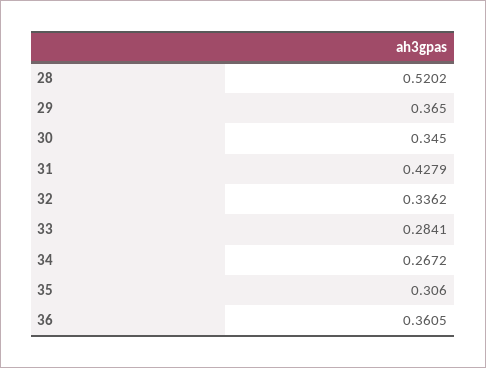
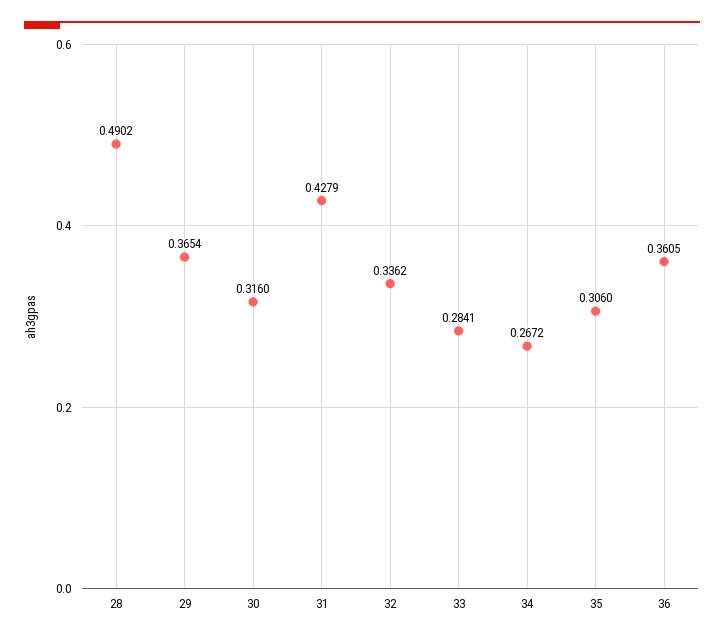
  {
-   "28": 0.5202,
+   "28": 0.4902,
-   "29": 0.365,
+   "29": 0.3654,
-   "30": 0.345,
+   "30": 0.316,
    "31": 0.4279,
    "32": 0.3362,
    "33": 0.2841,
    "34": 0.2672,
    "35": 0.306,
    "36": 0.3605
  }

